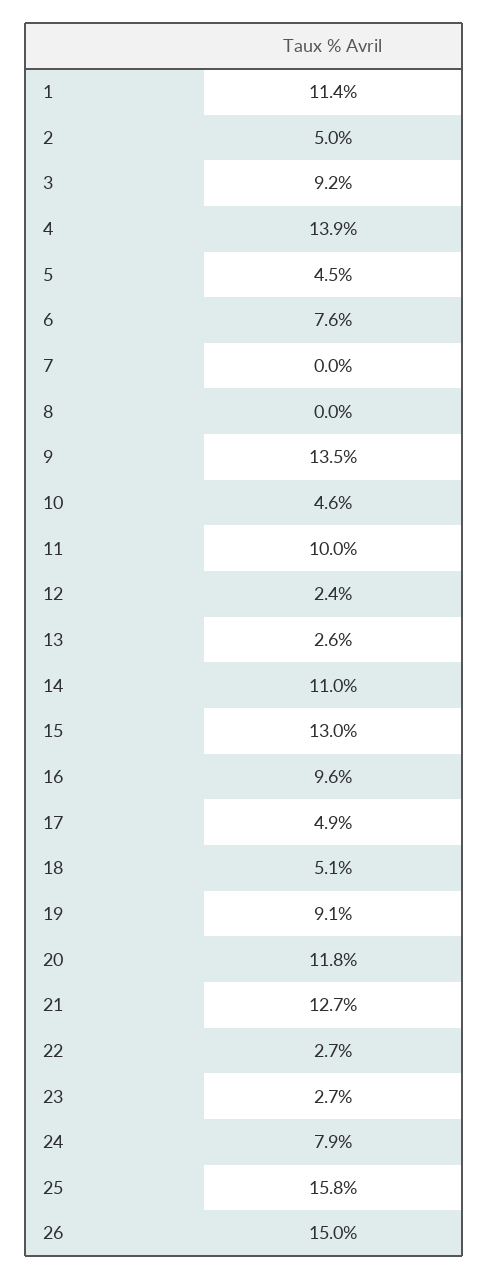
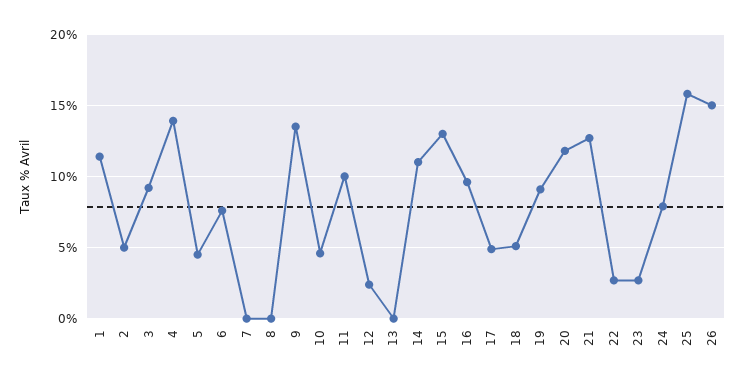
  {
    "1": 11.4,
    "2": 5,
    "3": 9.2,
    "4": 13.9,
    "5": 4.5,
    "6": 7.6,
    "7": 0,
    "8": 0,
    "9": 13.5,
    "10": 4.6,
    "11": 10,
    "12": 2.4,
-   "13": 2.6,
+   "13": 0,
    "14": 11,
    "15": 13,
    "16": 9.6,
    "17": 4.9,
    "18": 5.1,
    "19": 9.1,
    "20": 11.8,
    "21": 12.7,
    "22": 2.7,
    "23": 2.7,
    "24": 7.9,
    "25": 15.8,
    "26": 15
  }

